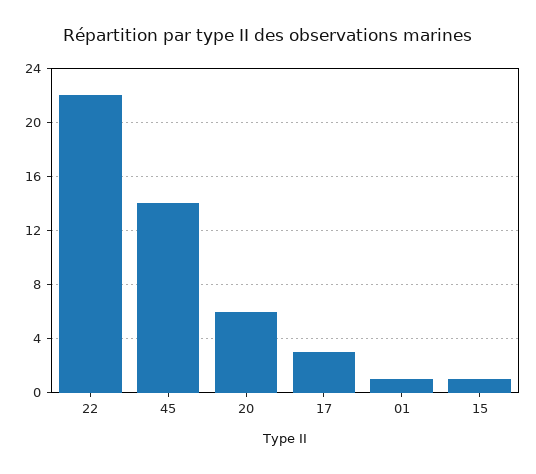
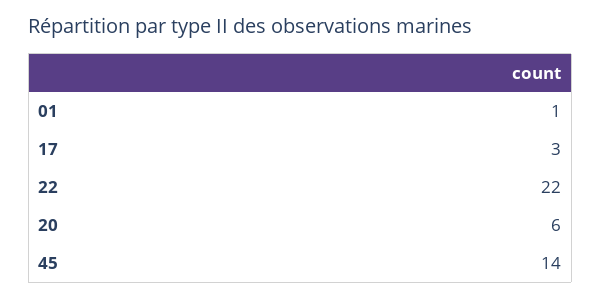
  {
    "22": 22,
    "45": 14,
    "20": 6,
    "17": 3,
-   "01": 1,
+   "01": 1
-   "15": 1
  }

